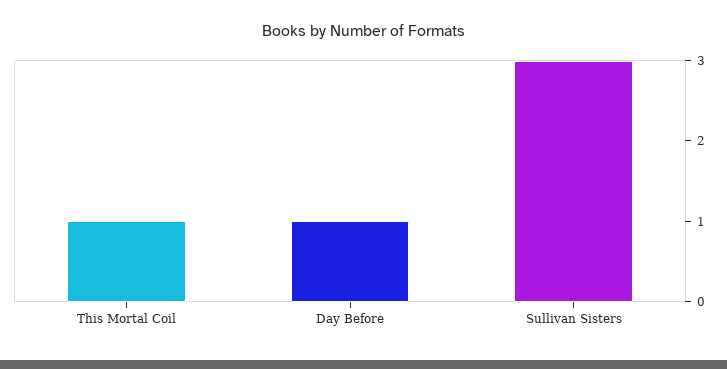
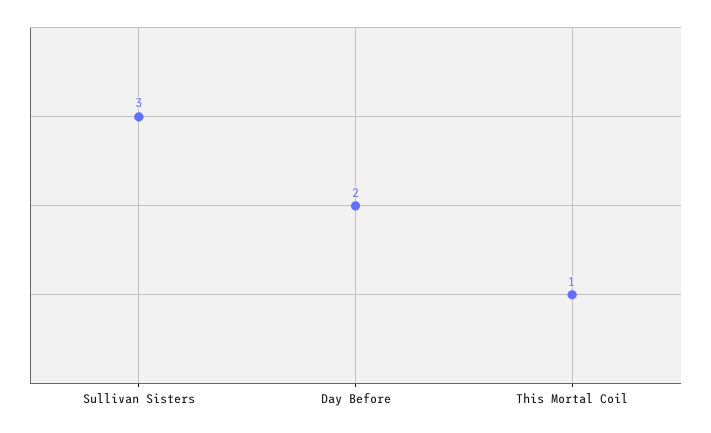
  {
    "This Mortal Coil": 1,
-   "Day Before": 1,
+   "Day Before": 2,
    "Sullivan Sisters": 3
  }

